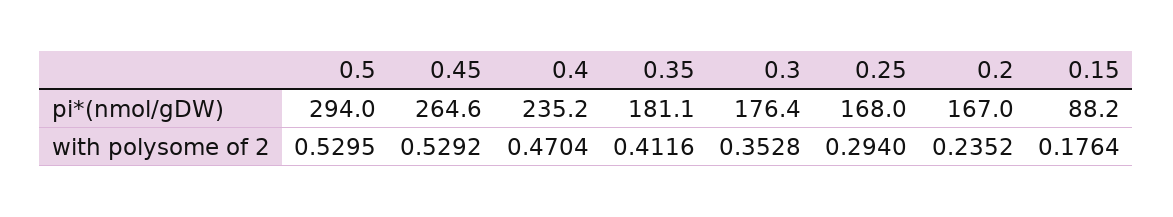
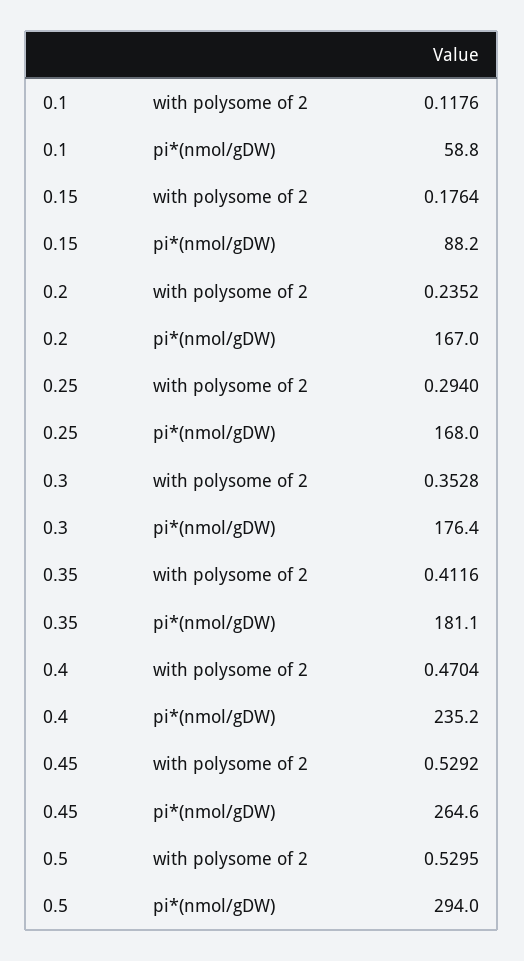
  {
    "0.5": {
      "pi*(nmol/gDW)": 294,
      "with polysome of 2": 0.5295
    },
    "0.45": {
      "pi*(nmol/gDW)": 264.6,
      "with polysome of 2": 0.5292
    },
    "0.4": {
      "pi*(nmol/gDW)": 235.2,
      "with polysome of 2": 0.4704
    },
    "0.35": {
      "pi*(nmol/gDW)": 181.1,
      "with polysome of 2": 0.4116
    },
    "0.3": {
      "pi*(nmol/gDW)": 176.4,
      "with polysome of 2": 0.3528
    },
    "0.25": {
      "pi*(nmol/gDW)": 168,
      "with polysome of 2": 0.294
    },
    "0.2": {
      "pi*(nmol/gDW)": 167,
      "with polysome of 2": 0.2352
    },
    "0.15": {
      "pi*(nmol/gDW)": 88.2,
      "with polysome of 2": 0.1764
-   }
+   },
+   "0.1": {
+     "with polysome of 2": 0.1176,
+     "pi*(nmol/gDW)": 58.8
+   }
  }

